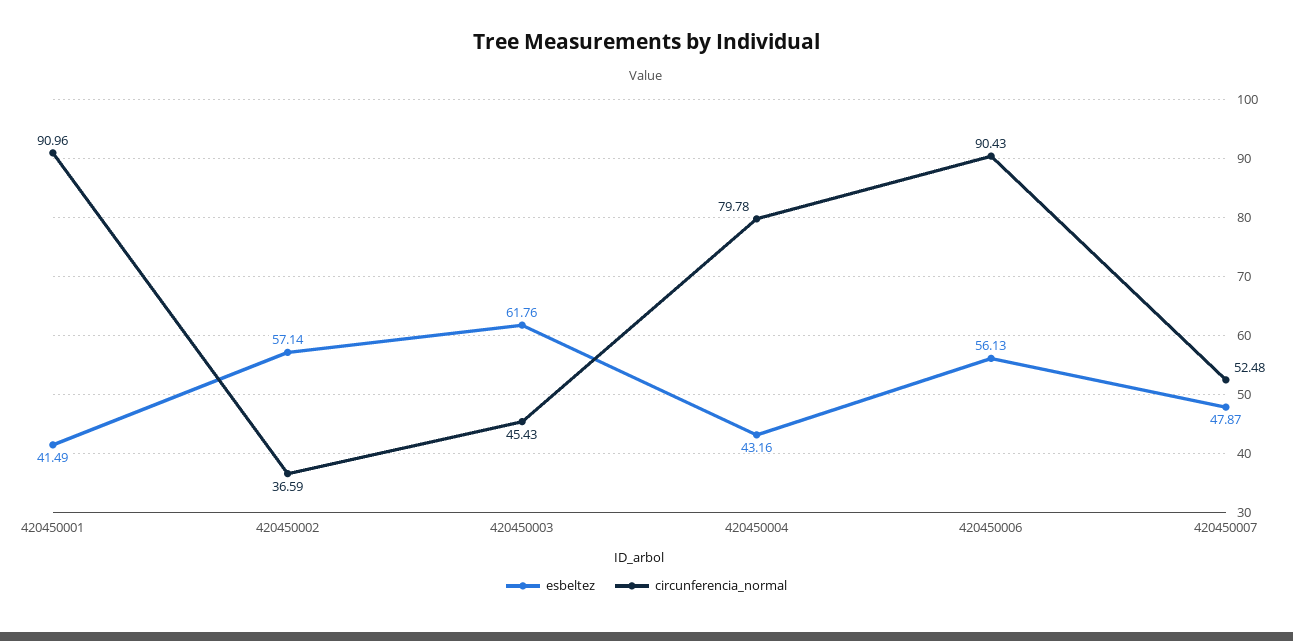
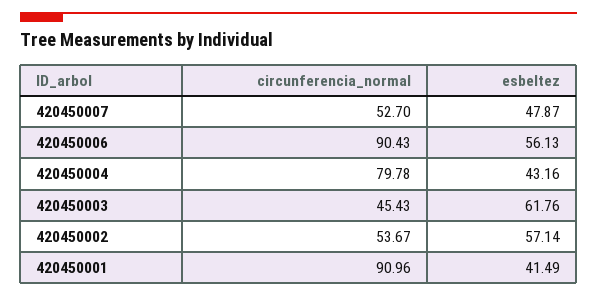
  {
    "esbeltez": {
      "420450001": 41.49,
      "420450002": 57.14,
      "420450003": 61.76,
      "420450004": 43.16,
      "420450006": 56.13,
      "420450007": 47.87
    },
    "circunferencia_normal": {
      "420450001": 90.96,
-     "420450002": 36.59,
+     "420450002": 53.67,
      "420450003": 45.43,
      "420450004": 79.78,
      "420450006": 90.43,
-     "420450007": 52.48
+     "420450007": 52.7
    }
  }

